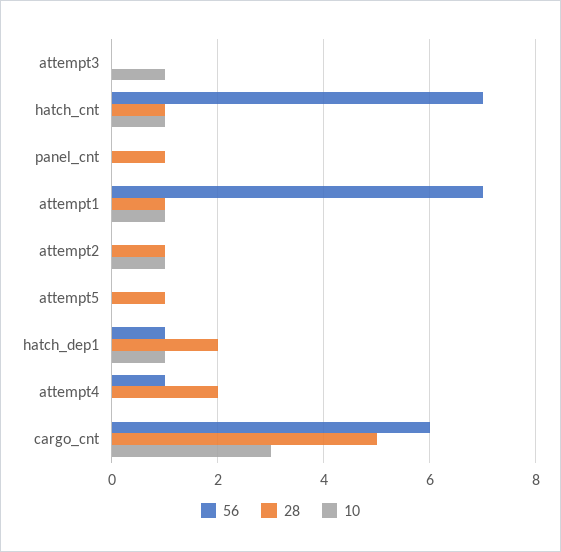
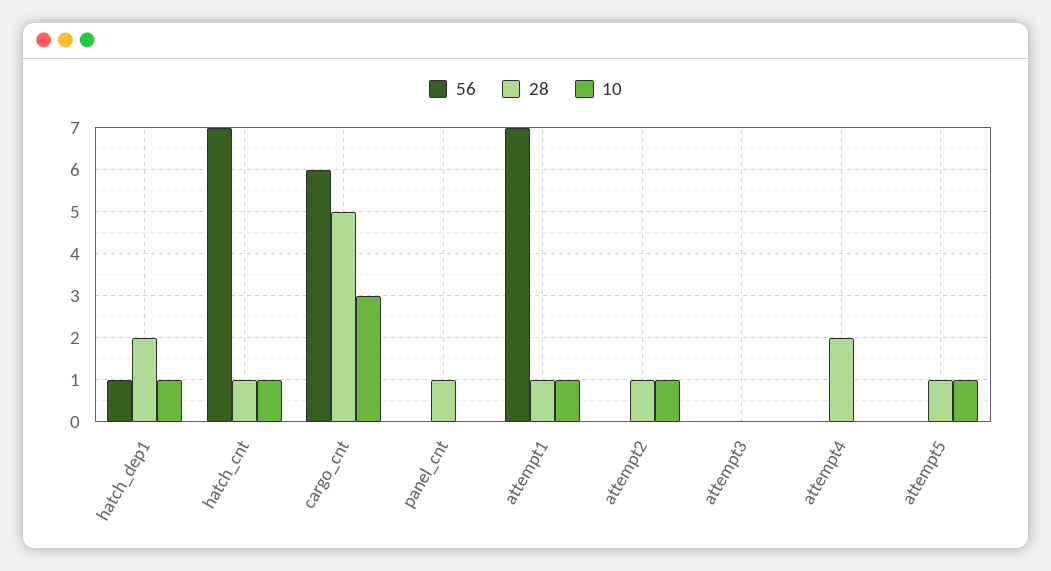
  {
    "56": {
      "attempt3": 0,
      "hatch_cnt": 7,
      "panel_cnt": 0,
      "attempt1": 7,
      "attempt2": 0,
      "attempt5": 0,
      "hatch_dep1": 1,
-     "attempt4": 1,
+     "attempt4": 0,
      "cargo_cnt": 6
    },
    "28": {
      "attempt3": 0,
      "hatch_cnt": 1,
      "panel_cnt": 1,
      "attempt1": 1,
      "attempt2": 1,
      "attempt5": 1,
      "hatch_dep1": 2,
      "attempt4": 2,
      "cargo_cnt": 5
    },
    "10": {
-     "attempt3": 1,
+     "attempt3": 0,
      "hatch_cnt": 1,
      "panel_cnt": 0,
      "attempt1": 1,
      "attempt2": 1,
-     "attempt5": 0,
+     "attempt5": 1,
      "hatch_dep1": 1,
      "attempt4": 0,
      "cargo_cnt": 3
    }
  }

